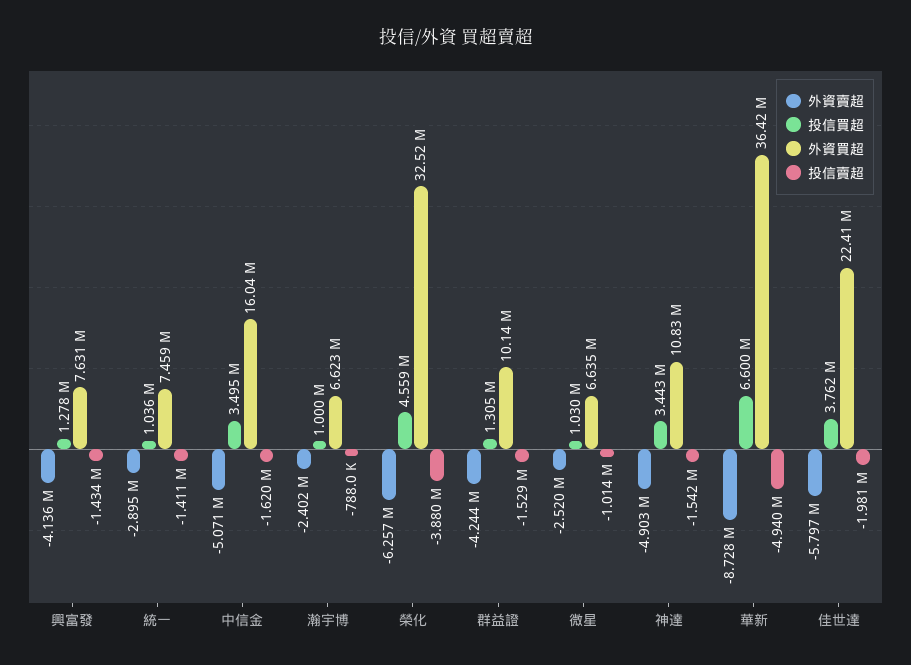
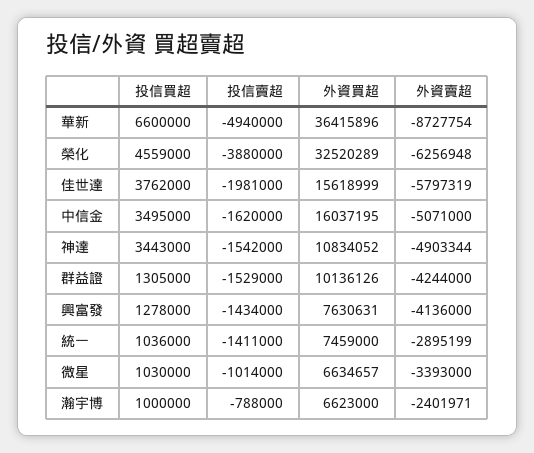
  {
    "外資賣超": {
      "興富發": -4136000,
      "統一": -2895199,
      "中信金": -5071000,
      "瀚宇博": -2401971,
      "榮化": -6256948,
      "群益證": -4244000,
-     "微星": -2520000,
+     "微星": -3393000,
      "神達": -4903344,
      "華新": -8727754,
      "佳世達": -5797319
    },
    "投信買超": {
      "興富發": 1278000,
      "統一": 1036000,
      "中信金": 3495000,
      "瀚宇博": 1000000,
      "榮化": 4559000,
      "群益證": 1305000,
      "微星": 1030000,
      "神達": 3443000,
      "華新": 6600000,
      "佳世達": 3762000
    },
    "外資買超": {
      "興富發": 7630631,
      "統一": 7459000,
      "中信金": 16037195,
      "瀚宇博": 6623000,
      "榮化": 32520289,
      "群益證": 10136126,
      "微星": 6634657,
      "神達": 10834052,
      "華新": 36415896,
-     "佳世達": 22410000
+     "佳世達": 15618999
    },
    "投信賣超": {
      "興富發": -1434000,
      "統一": -1411000,
      "中信金": -1620000,
      "瀚宇博": -788000,
      "榮化": -3880000,
      "群益證": -1529000,
      "微星": -1014000,
      "神達": -1542000,
      "華新": -4940000,
      "佳世達": -1981000
    }
  }

